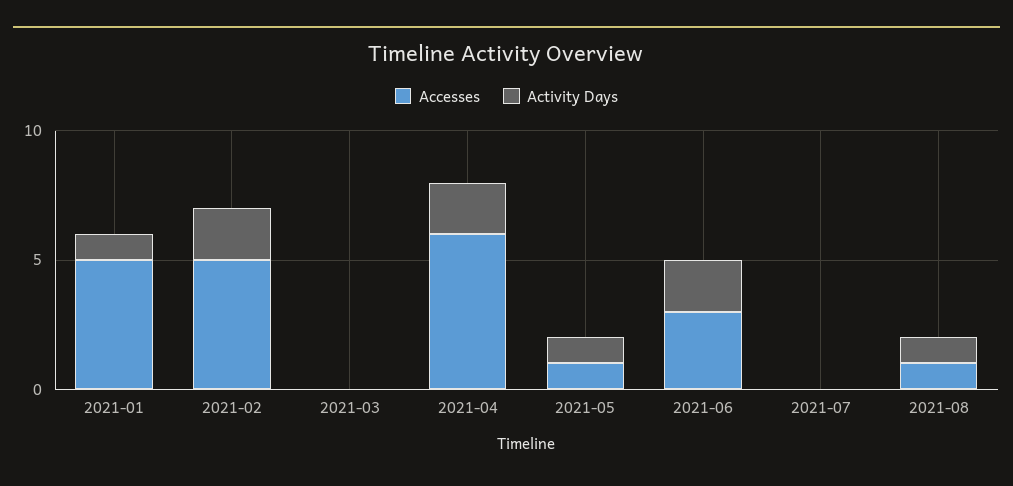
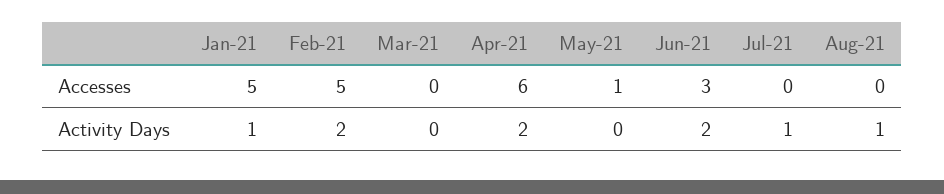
  {
    "Accesses": {
      "2021-01": 5,
      "2021-02": 5,
      "2021-03": 0,
      "2021-04": 6,
      "2021-05": 1,
      "2021-06": 3,
      "2021-07": 0,
-     "2021-08": 1
+     "2021-08": 0
    },
    "Activity Days": {
      "2021-01": 1,
      "2021-02": 2,
      "2021-03": 0,
      "2021-04": 2,
-     "2021-05": 1,
+     "2021-05": 0,
      "2021-06": 2,
-     "2021-07": 0,
+     "2021-07": 1,
      "2021-08": 1
    }
  }

